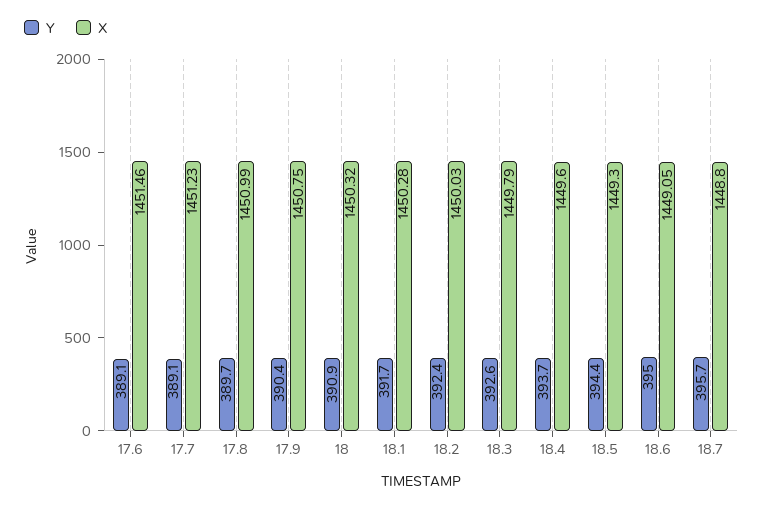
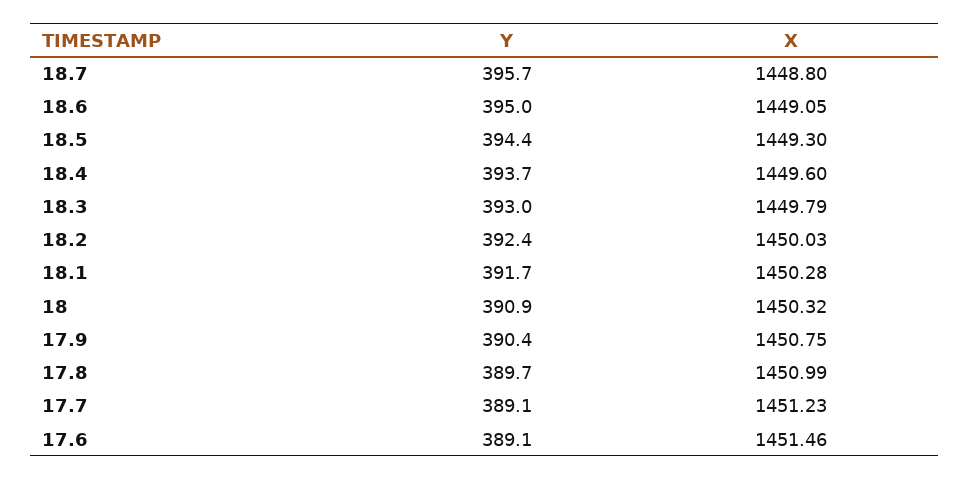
  {
    "Y": {
      "17.6": 389.1,
      "17.7": 389.1,
      "17.8": 389.7,
      "17.9": 390.4,
      "18": 390.9,
      "18.1": 391.7,
      "18.2": 392.4,
-     "18.3": 392.6,
+     "18.3": 393,
      "18.4": 393.7,
      "18.5": 394.4,
      "18.6": 395,
      "18.7": 395.7
    },
    "X": {
      "17.6": 1451.46,
      "17.7": 1451.23,
      "17.8": 1450.99,
      "17.9": 1450.75,
      "18": 1450.32,
      "18.1": 1450.28,
      "18.2": 1450.03,
      "18.3": 1449.79,
      "18.4": 1449.6,
      "18.5": 1449.3,
      "18.6": 1449.05,
      "18.7": 1448.8
    }
  }

